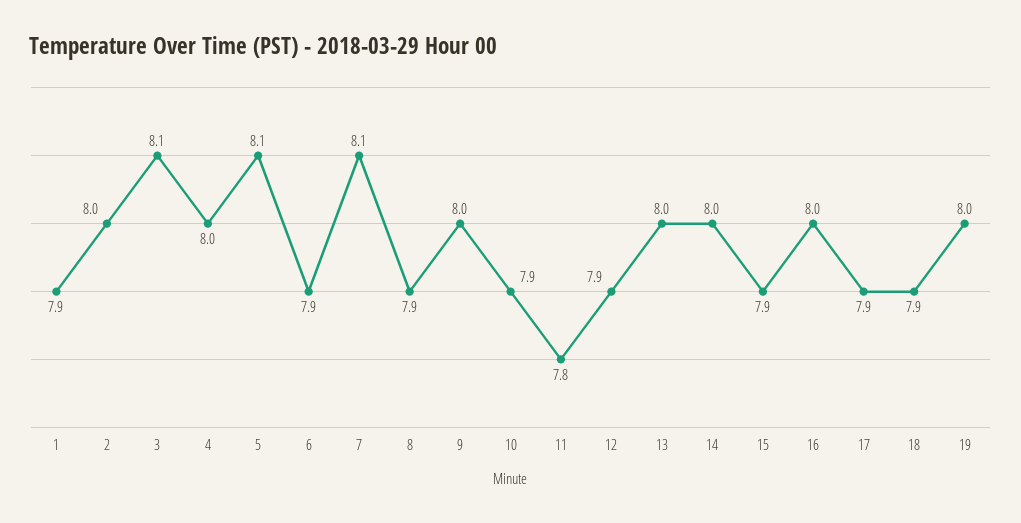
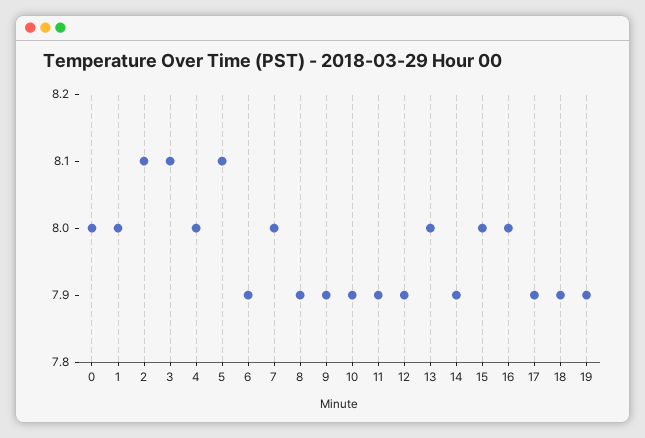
  {
-   "1": 7.9,
+   "1": 8,
-   "2": 8,
+   "2": 8.1,
    "3": 8.1,
    "4": 8,
    "5": 8.1,
    "6": 7.9,
-   "7": 8.1,
+   "7": 8,
    "8": 7.9,
-   "9": 8,
+   "9": 7.9,
    "10": 7.9,
-   "11": 7.8,
+   "11": 7.9,
    "12": 7.9,
    "13": 8,
-   "14": 8,
+   "14": 7.9,
-   "15": 7.9,
+   "15": 8,
    "16": 8,
    "17": 7.9,
    "18": 7.9,
-   "19": 8
+   "19": 7.9,
+   "0": 8
  }

